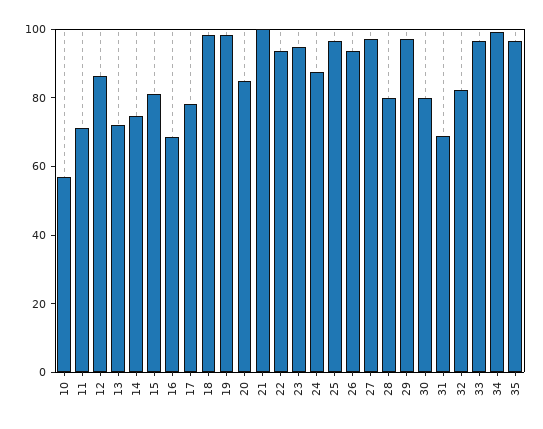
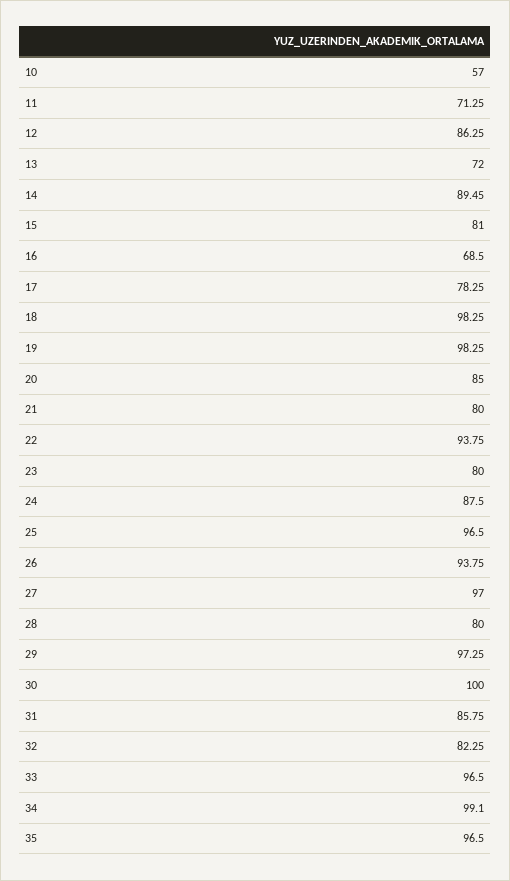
  {
    "10": 57,
    "11": 71.25,
    "12": 86.25,
    "13": 72,
-   "14": 75,
+   "14": 89.45,
    "15": 81,
    "16": 68.5,
    "17": 78.25,
    "18": 98.25,
    "19": 98.25,
    "20": 85,
-   "21": 100,
+   "21": 80,
    "22": 93.75,
-   "23": 95,
+   "23": 80,
    "24": 87.5,
    "25": 96.5,
    "26": 93.75,
    "27": 97,
    "28": 80,
    "29": 97.25,
-   "30": 80,
+   "30": 100,
-   "31": 70,
+   "31": 85.75,
    "32": 82.25,
    "33": 96.5,
    "34": 99.1,
    "35": 96.5
  }

